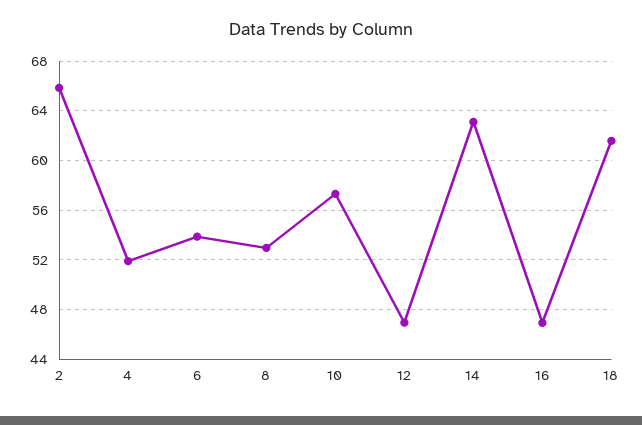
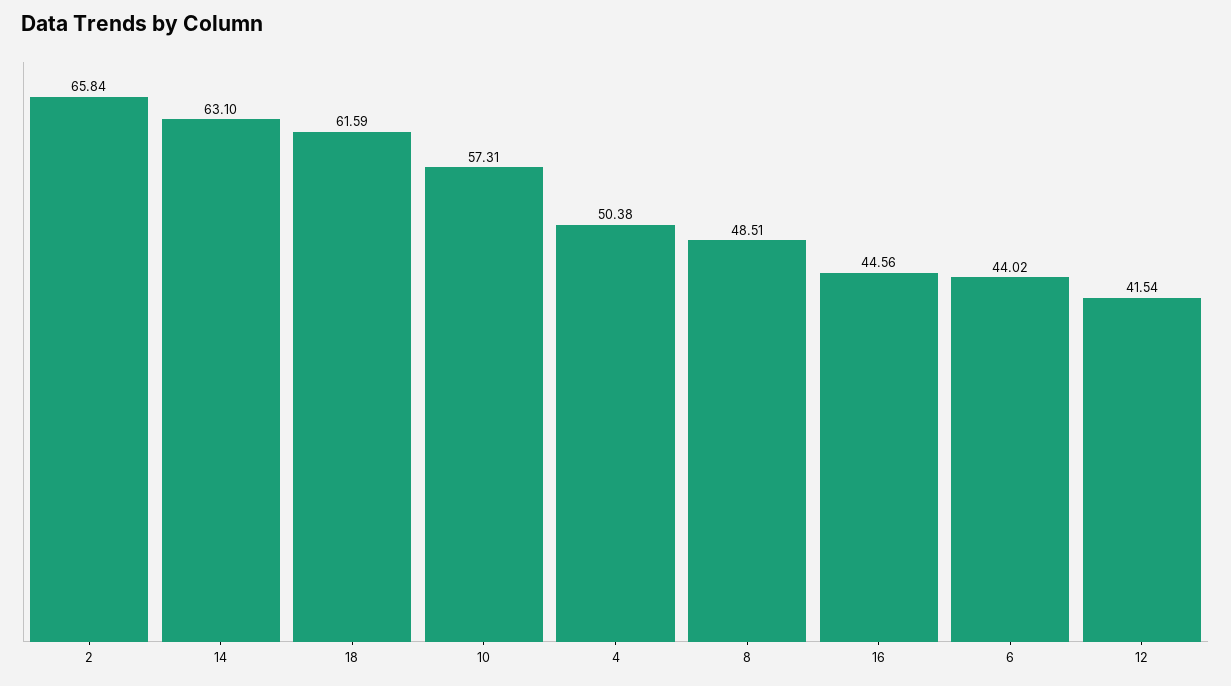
  {
    "2": 65.84,
-   "4": 52,
+   "4": 50.38,
-   "6": 54,
+   "6": 44.02,
-   "8": 53,
+   "8": 48.51,
    "10": 57.31,
-   "12": 47,
+   "12": 41.54,
    "14": 63.1,
-   "16": 47,
+   "16": 44.56,
    "18": 61.59
  }

